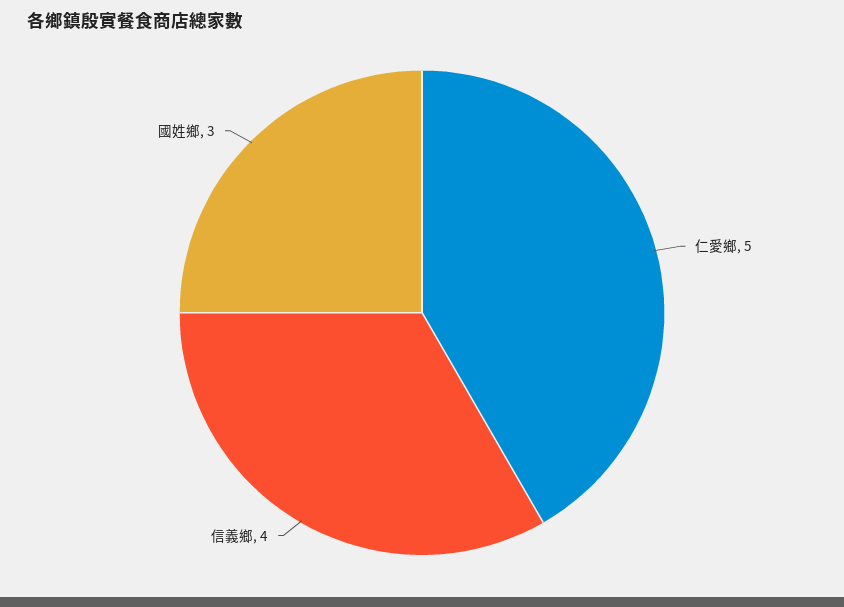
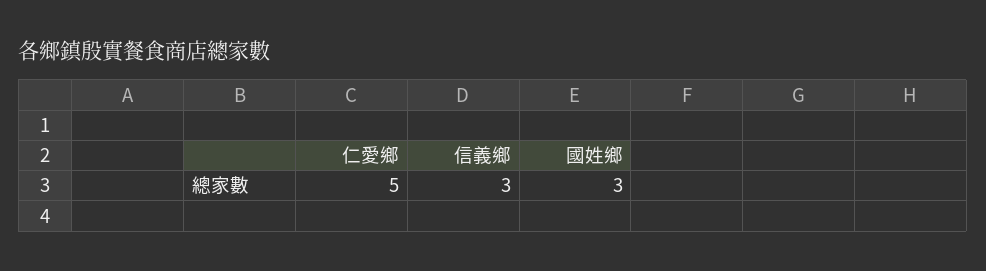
  {
    "仁愛鄉": 5,
-   "信義鄉": 4,
+   "信義鄉": 3,
    "國姓鄉": 3
  }

